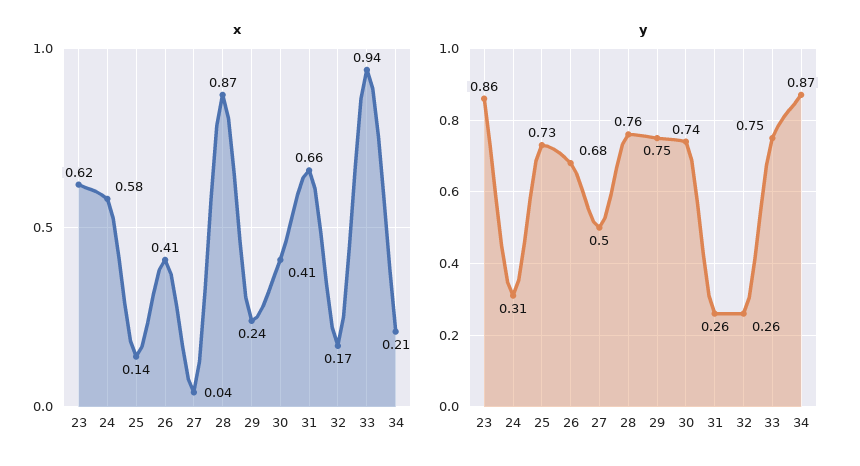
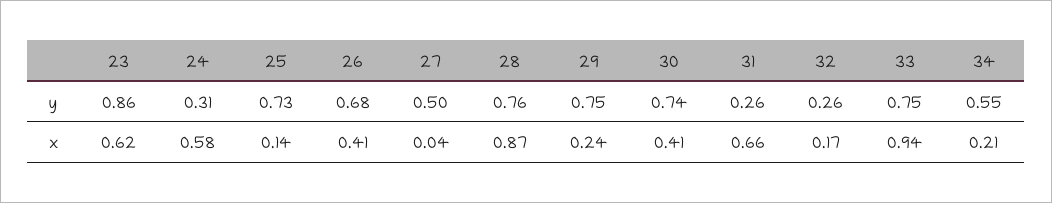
  {
    "x": {
      "23": 0.62,
      "24": 0.58,
      "25": 0.14,
      "26": 0.41,
      "27": 0.04,
      "28": 0.87,
      "29": 0.24,
      "30": 0.41,
      "31": 0.66,
      "32": 0.17,
      "33": 0.94,
      "34": 0.21
    },
    "y": {
      "23": 0.86,
      "24": 0.31,
      "25": 0.73,
      "26": 0.68,
      "27": 0.5,
      "28": 0.76,
      "29": 0.75,
      "30": 0.74,
      "31": 0.26,
      "32": 0.26,
      "33": 0.75,
-     "34": 0.87
+     "34": 0.55
    }
  }

